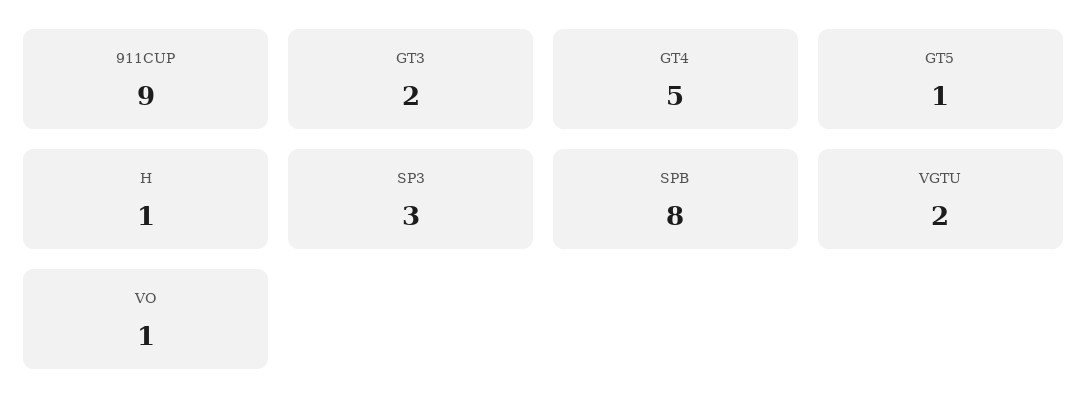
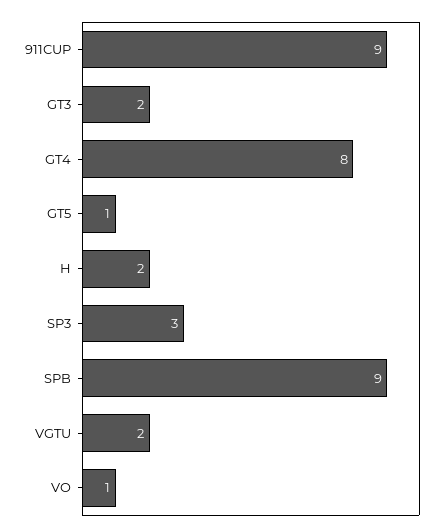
  {
    "911CUP": 9,
    "GT3": 2,
-   "GT4": 5,
+   "GT4": 8,
    "GT5": 1,
-   "H": 1,
+   "H": 2,
    "SP3": 3,
-   "SPB": 8,
+   "SPB": 9,
    "VGTU": 2,
    "VO": 1
  }

